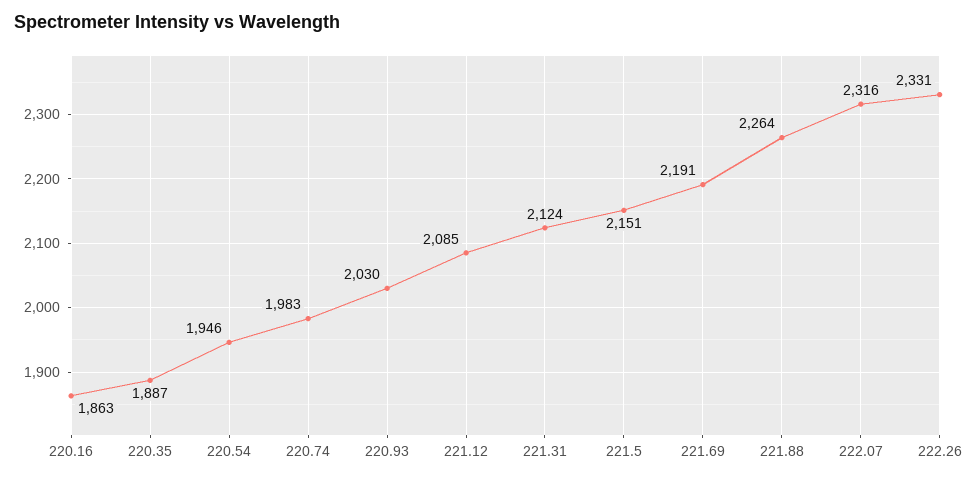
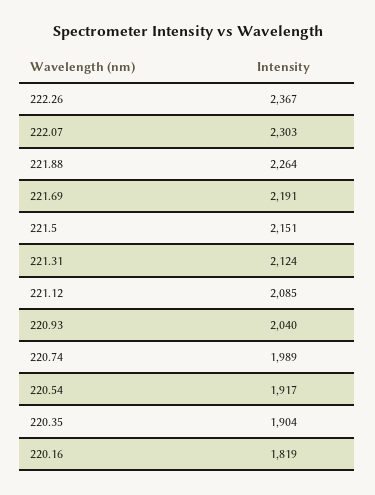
  {
-   "220.16": 1863,
+   "220.16": 1819,
-   "220.35": 1887,
+   "220.35": 1904,
-   "220.54": 1946,
+   "220.54": 1917,
-   "220.74": 1983,
+   "220.74": 1989,
-   "220.93": 2030,
+   "220.93": 2040,
    "221.12": 2085,
    "221.31": 2124,
    "221.5": 2151,
    "221.69": 2191,
    "221.88": 2264,
-   "222.07": 2316,
+   "222.07": 2303,
-   "222.26": 2331
+   "222.26": 2367
  }

